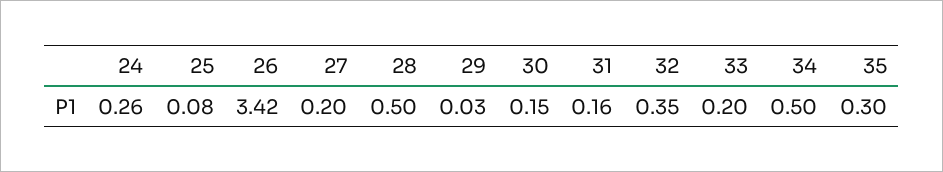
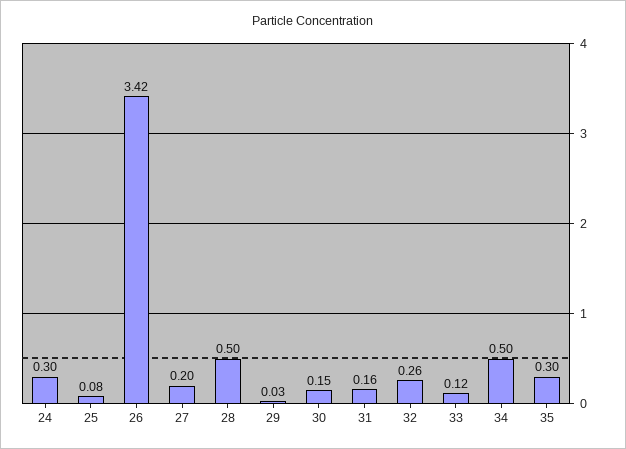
  {
-   "24": 0.26,
+   "24": 0.3,
    "25": 0.08,
    "26": 3.42,
    "27": 0.2,
    "28": 0.5,
    "29": 0.03,
    "30": 0.15,
    "31": 0.16,
-   "32": 0.35,
+   "32": 0.26,
-   "33": 0.2,
+   "33": 0.12,
    "34": 0.5,
    "35": 0.3
  }

